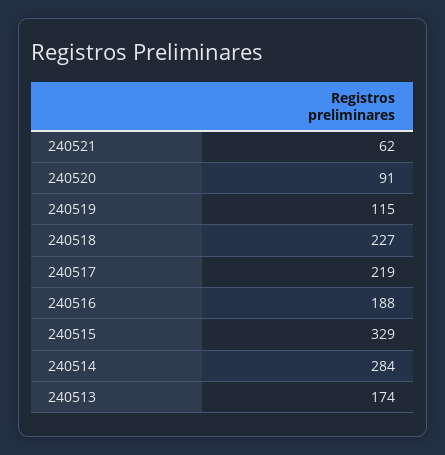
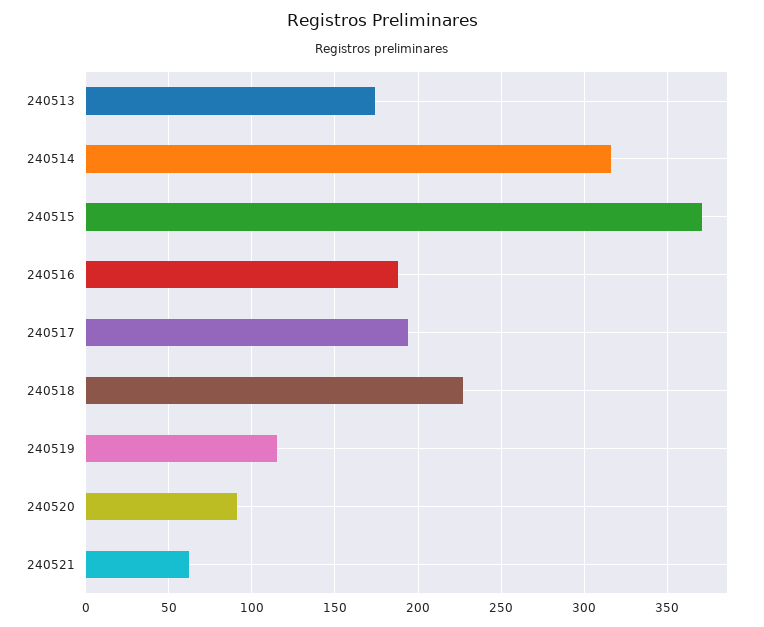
  {
    "240521": 62,
    "240520": 91,
    "240519": 115,
    "240518": 227,
-   "240517": 219,
+   "240517": 195,
    "240516": 188,
-   "240515": 329,
+   "240515": 370,
-   "240514": 284,
+   "240514": 315,
    "240513": 174
  }

